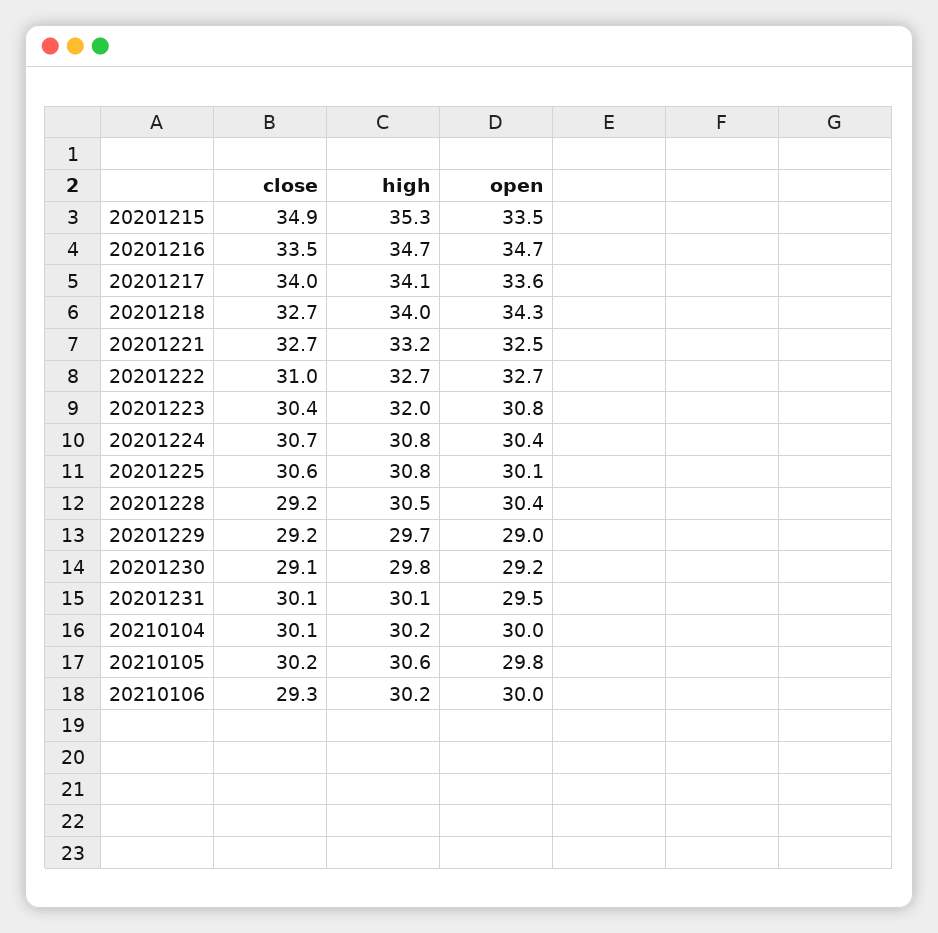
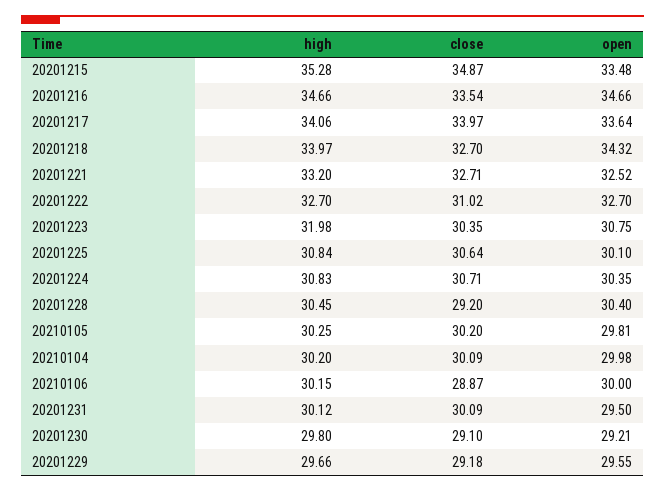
  {
    "close": {
      "20201215": 34.87,
      "20201216": 33.54,
      "20201217": 33.97,
      "20201218": 32.7,
      "20201221": 32.71,
      "20201222": 31.02,
      "20201223": 30.35,
      "20201224": 30.71,
      "20201225": 30.64,
      "20201228": 29.2,
      "20201229": 29.18,
      "20201230": 29.1,
      "20201231": 30.09,
      "20210104": 30.09,
      "20210105": 30.2,
-     "20210106": 29.3
+     "20210106": 28.87
    },
    "high": {
      "20201215": 35.28,
      "20201216": 34.66,
      "20201217": 34.06,
      "20201218": 33.97,
      "20201221": 33.2,
      "20201222": 32.7,
      "20201223": 31.98,
      "20201224": 30.83,
      "20201225": 30.84,
      "20201228": 30.45,
      "20201229": 29.66,
      "20201230": 29.8,
      "20201231": 30.12,
      "20210104": 30.2,
-     "20210105": 30.6,
+     "20210105": 30.25,
      "20210106": 30.15
    },
    "open": {
      "20201215": 33.48,
      "20201216": 34.66,
      "20201217": 33.64,
      "20201218": 34.32,
      "20201221": 32.52,
      "20201222": 32.7,
      "20201223": 30.75,
      "20201224": 30.35,
      "20201225": 30.1,
      "20201228": 30.4,
-     "20201229": 29,
+     "20201229": 29.55,
      "20201230": 29.21,
      "20201231": 29.5,
      "20210104": 29.98,
      "20210105": 29.81,
      "20210106": 30
    }
  }

